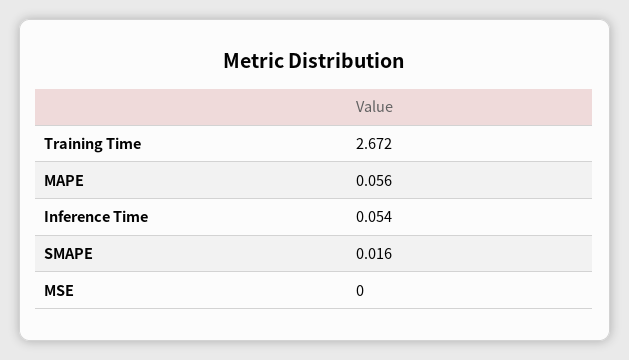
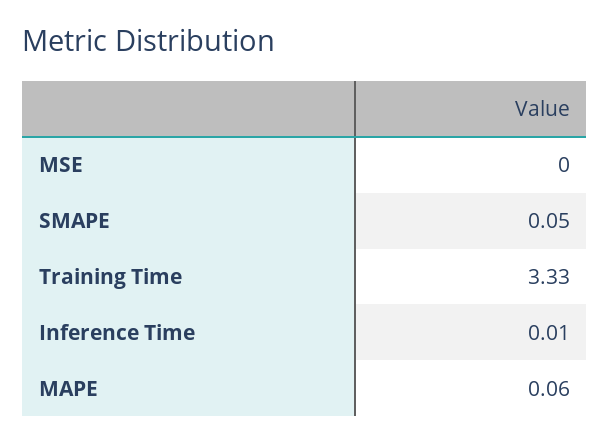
  {
-   "Training Time": 2.672,
+   "Training Time": 3.33,
    "MAPE": 0.056,
-   "Inference Time": 0.054,
+   "Inference Time": 0.01,
-   "SMAPE": 0.016,
+   "SMAPE": 0.05,
    "MSE": 0
  }

